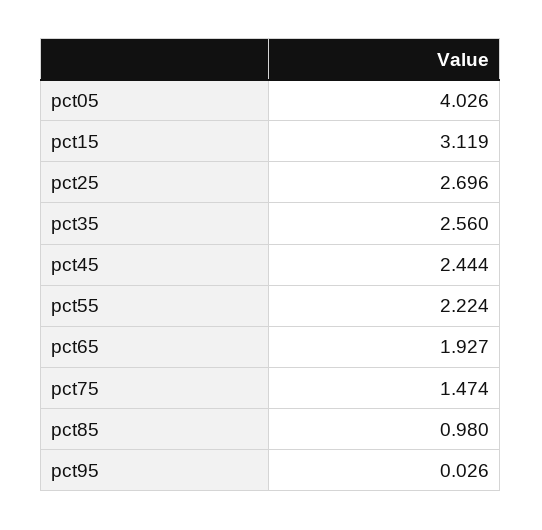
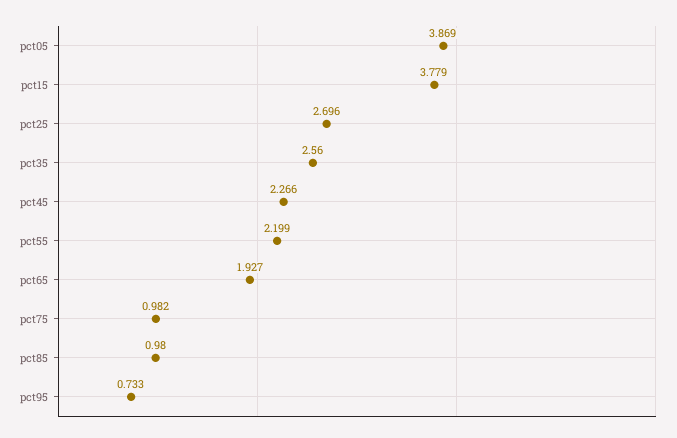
  {
-   "pct05": 4.026,
+   "pct05": 3.869,
-   "pct15": 3.119,
+   "pct15": 3.779,
    "pct25": 2.696,
    "pct35": 2.56,
-   "pct45": 2.444,
+   "pct45": 2.266,
-   "pct55": 2.224,
+   "pct55": 2.199,
    "pct65": 1.927,
-   "pct75": 1.474,
+   "pct75": 0.982,
    "pct85": 0.98,
-   "pct95": 0.026
+   "pct95": 0.733
  }

